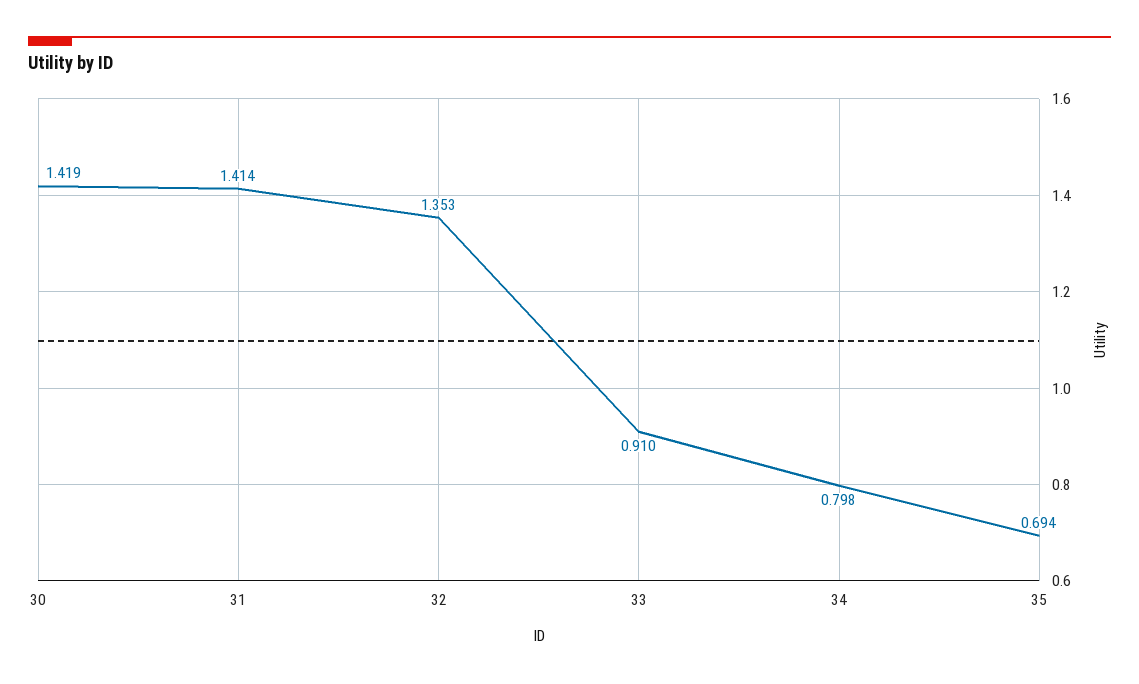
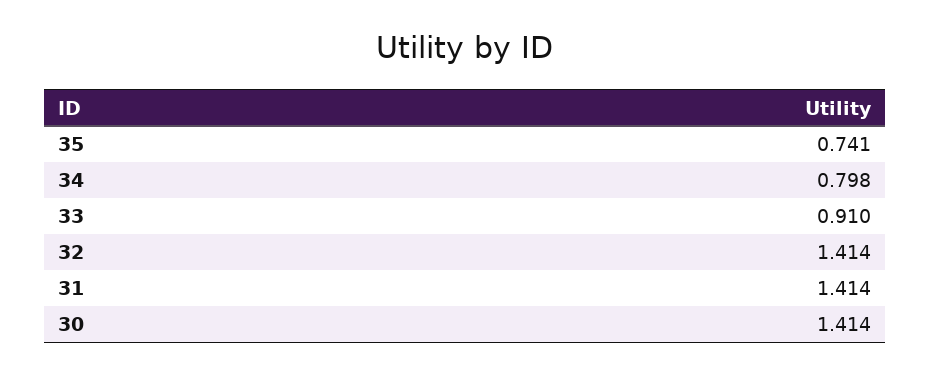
  {
-   "30": 1.419,
+   "30": 1.414,
    "31": 1.414,
-   "32": 1.353,
+   "32": 1.414,
    "33": 0.91,
    "34": 0.798,
-   "35": 0.694
+   "35": 0.741
  }

